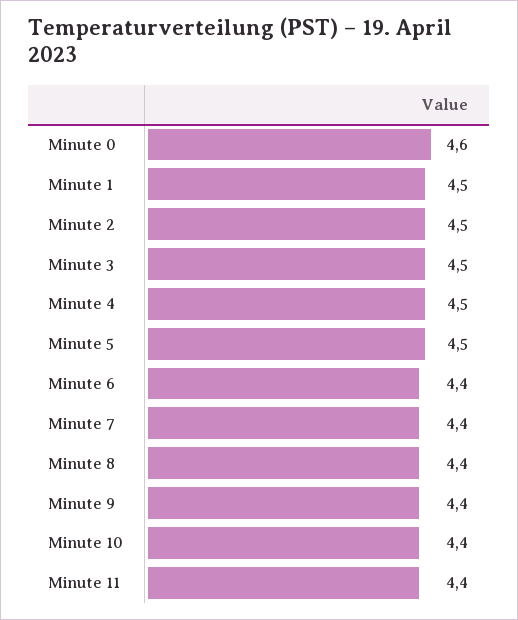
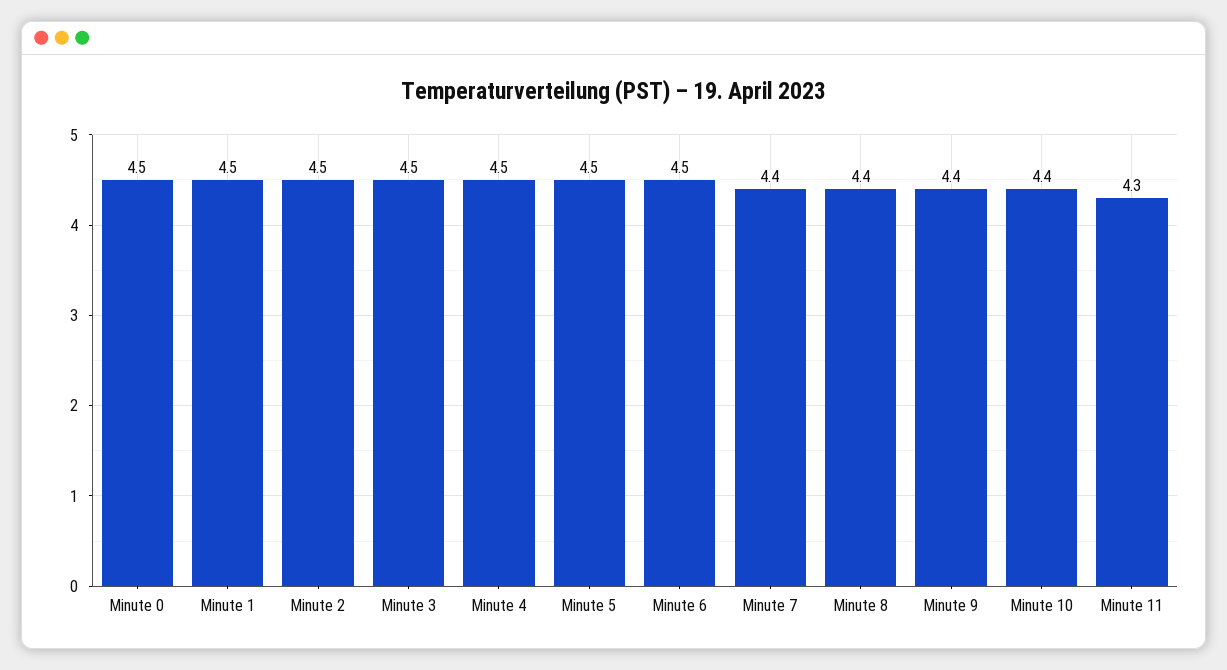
  {
-   "Minute 0": 4.6,
+   "Minute 0": 4.5,
    "Minute 1": 4.5,
    "Minute 2": 4.5,
    "Minute 3": 4.5,
    "Minute 4": 4.5,
    "Minute 5": 4.5,
-   "Minute 6": 4.4,
+   "Minute 6": 4.5,
    "Minute 7": 4.4,
    "Minute 8": 4.4,
    "Minute 9": 4.4,
    "Minute 10": 4.4,
-   "Minute 11": 4.4
+   "Minute 11": 4.3
  }

